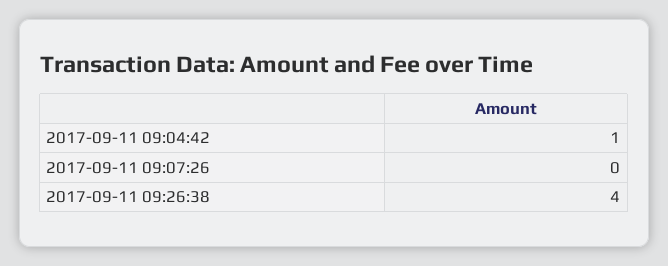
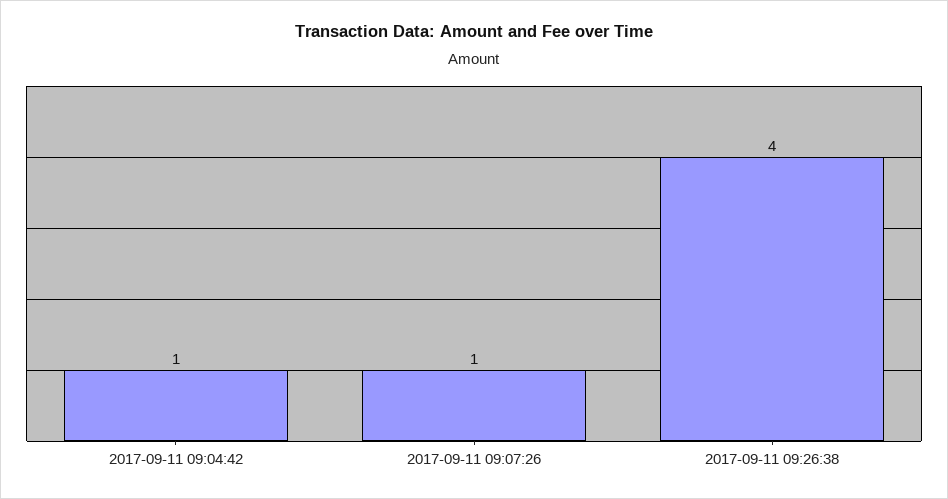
  {
    "2017-09-11 09:04:42": 1,
-   "2017-09-11 09:07:26": 0,
+   "2017-09-11 09:07:26": 1,
    "2017-09-11 09:26:38": 4
  }

